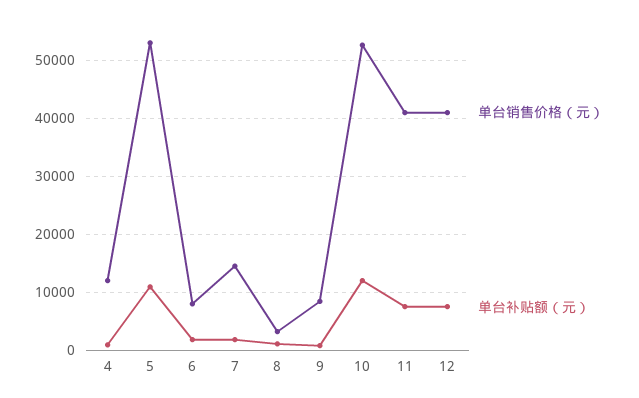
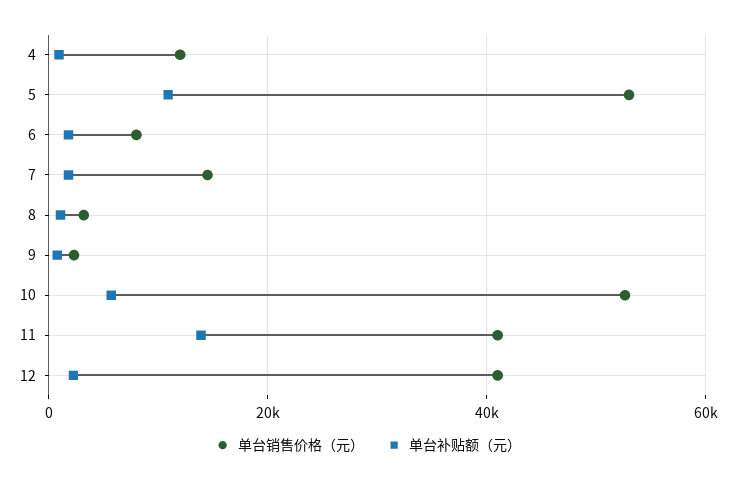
  {
    "单台销售价格（元）": {
      "4": 12000,
      "5": 54000,
      "6": 8000,
      "7": 14000,
      "8": 4000,
-     "9": 8000,
+     "9": 2000,
      "10": 52000,
      "11": 42000,
      "12": 42000
    },
    "单台补贴额（元）": {
      "4": 0,
      "5": 10000,
      "6": 2000,
      "7": 2000,
      "8": 2000,
      "9": 0,
-     "10": 12000,
+     "10": 6000,
-     "11": 8000,
+     "11": 14000,
-     "12": 8000
+     "12": 2000
    }
  }

